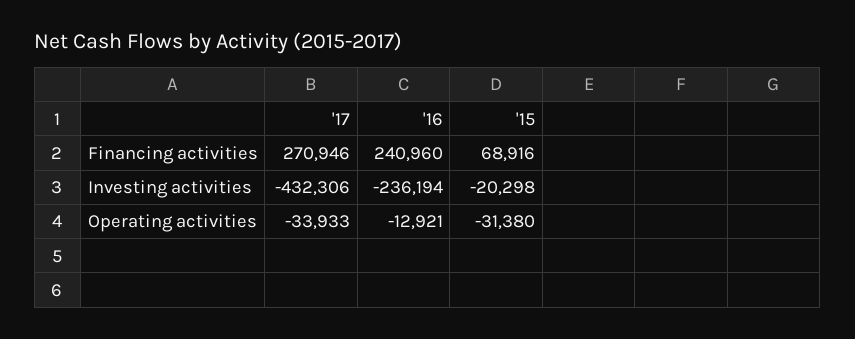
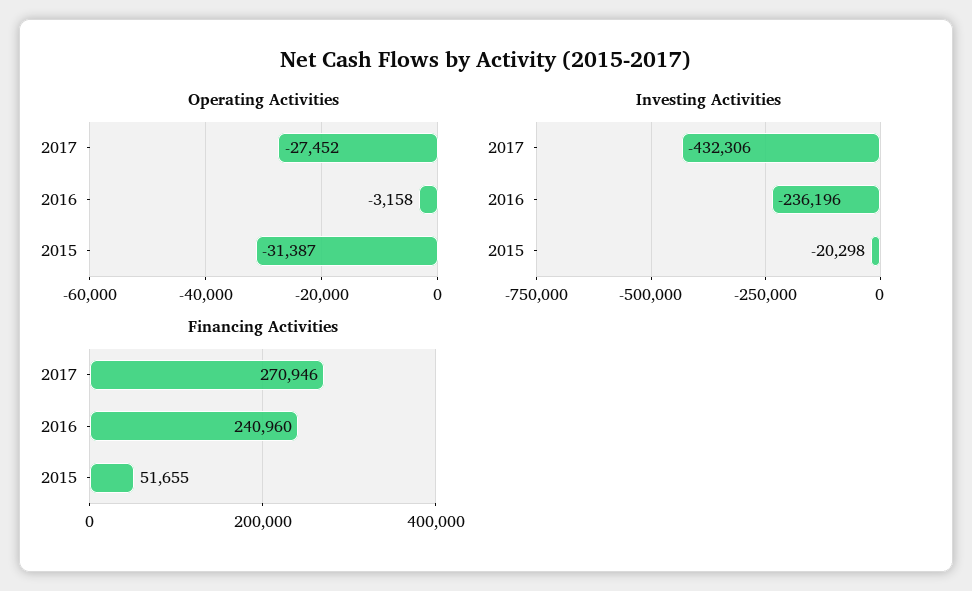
  {
    "Financing activities": {
      "'17": 270946,
      "'16": 240960,
-     "'15": 68916
+     "'15": 51655
    },
    "Investing activities": {
      "'17": -432306,
-     "'16": -236194,
+     "'16": -236196,
      "'15": -20298
    },
    "Operating activities": {
-     "'17": -33933,
+     "'17": -27452,
-     "'16": -12921,
+     "'16": -3158,
-     "'15": -31380
+     "'15": -31387
    }
  }

